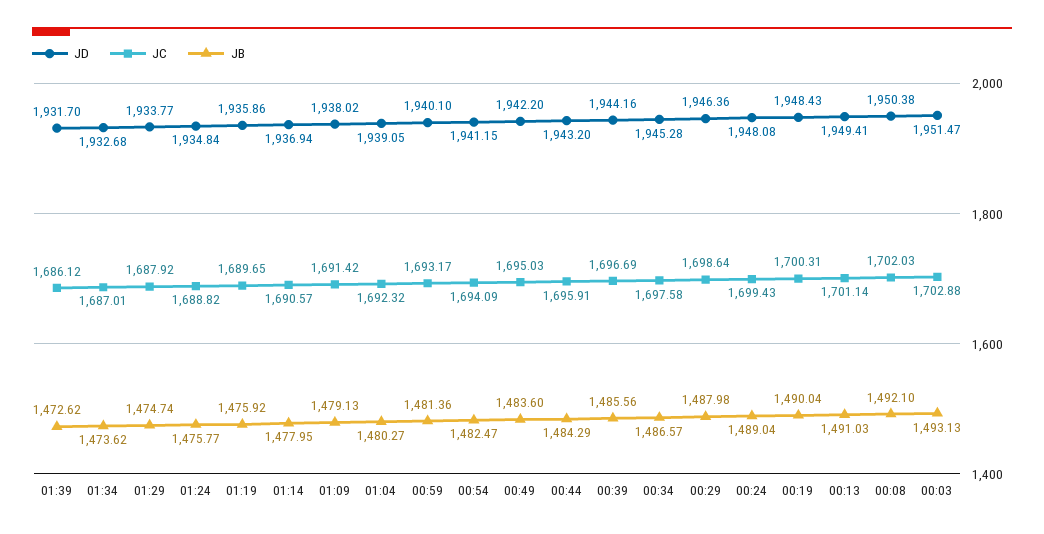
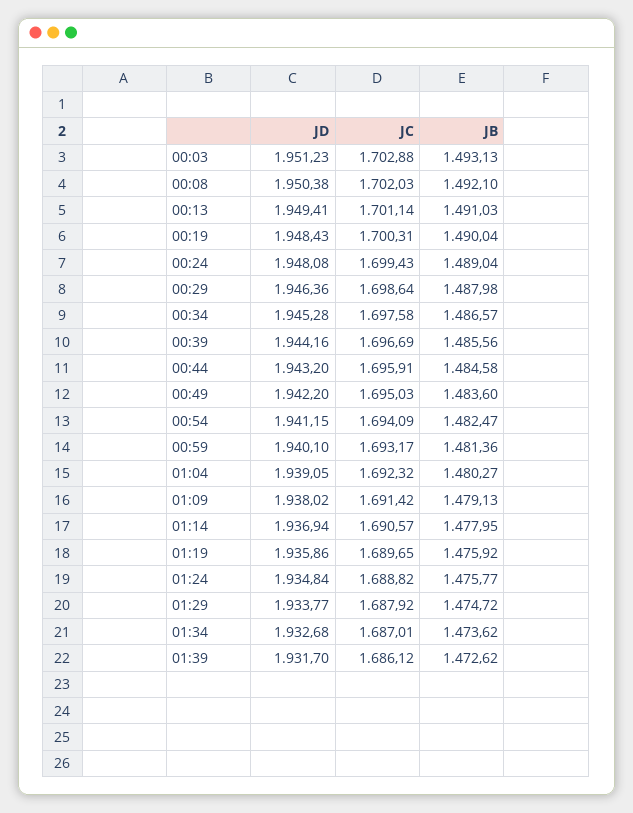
  {
    "JD": {
      "01:39": 1931.7,
      "01:34": 1932.68,
      "01:29": 1933.77,
      "01:24": 1934.84,
      "01:19": 1935.86,
      "01:14": 1936.94,
      "01:09": 1938.02,
      "01:04": 1939.05,
      "00:59": 1940.1,
      "00:54": 1941.15,
      "00:49": 1942.2,
      "00:44": 1943.2,
      "00:39": 1944.16,
      "00:34": 1945.28,
      "00:29": 1946.36,
      "00:24": 1948.08,
      "00:19": 1948.43,
      "00:13": 1949.41,
      "00:08": 1950.38,
-     "00:03": 1951.47
+     "00:03": 1951.23
    },
    "JC": {
      "01:39": 1686.12,
      "01:34": 1687.01,
      "01:29": 1687.92,
      "01:24": 1688.82,
      "01:19": 1689.65,
      "01:14": 1690.57,
      "01:09": 1691.42,
      "01:04": 1692.32,
      "00:59": 1693.17,
      "00:54": 1694.09,
      "00:49": 1695.03,
      "00:44": 1695.91,
      "00:39": 1696.69,
      "00:34": 1697.58,
      "00:29": 1698.64,
      "00:24": 1699.43,
      "00:19": 1700.31,
      "00:13": 1701.14,
      "00:08": 1702.03,
      "00:03": 1702.88
    },
    "JB": {
      "01:39": 1472.62,
      "01:34": 1473.62,
-     "01:29": 1474.74,
+     "01:29": 1474.72,
      "01:24": 1475.77,
      "01:19": 1475.92,
      "01:14": 1477.95,
      "01:09": 1479.13,
      "01:04": 1480.27,
      "00:59": 1481.36,
      "00:54": 1482.47,
      "00:49": 1483.6,
-     "00:44": 1484.29,
+     "00:44": 1484.58,
      "00:39": 1485.56,
      "00:34": 1486.57,
      "00:29": 1487.98,
      "00:24": 1489.04,
      "00:19": 1490.04,
      "00:13": 1491.03,
      "00:08": 1492.1,
      "00:03": 1493.13
    }
  }

